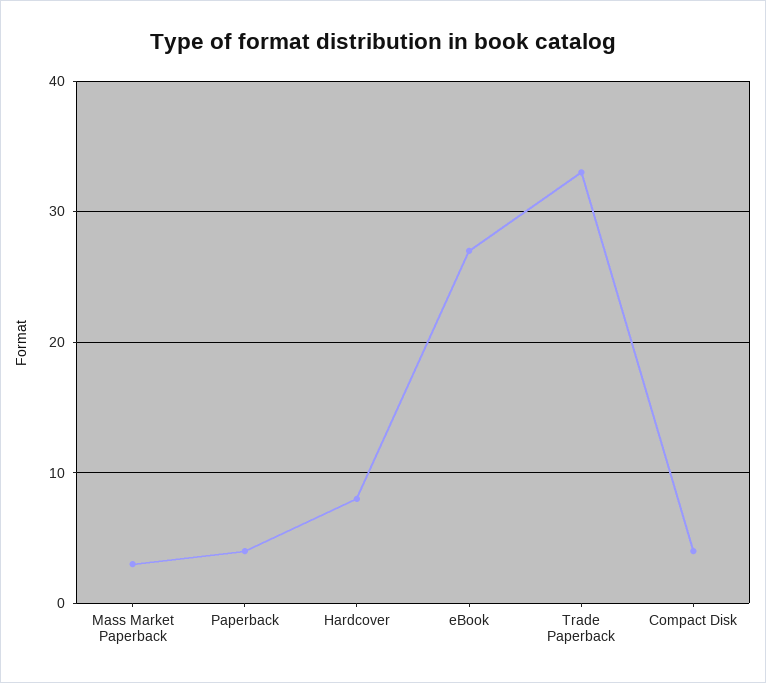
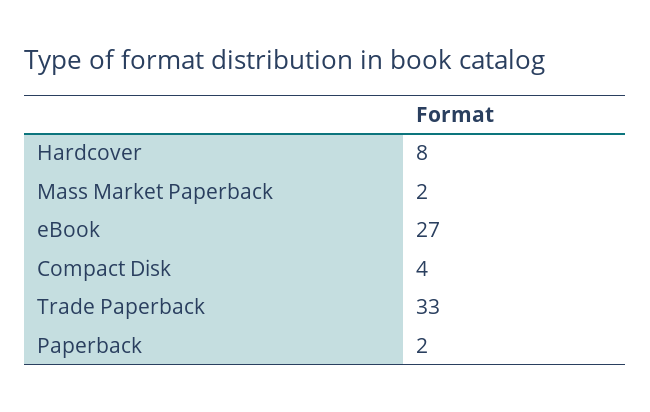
  {
-   "Mass Market Paperback": 3,
+   "Mass Market Paperback": 2,
-   "Paperback": 4,
+   "Paperback": 2,
    "Hardcover": 8,
    "eBook": 27,
    "Trade Paperback": 33,
    "Compact Disk": 4
  }

